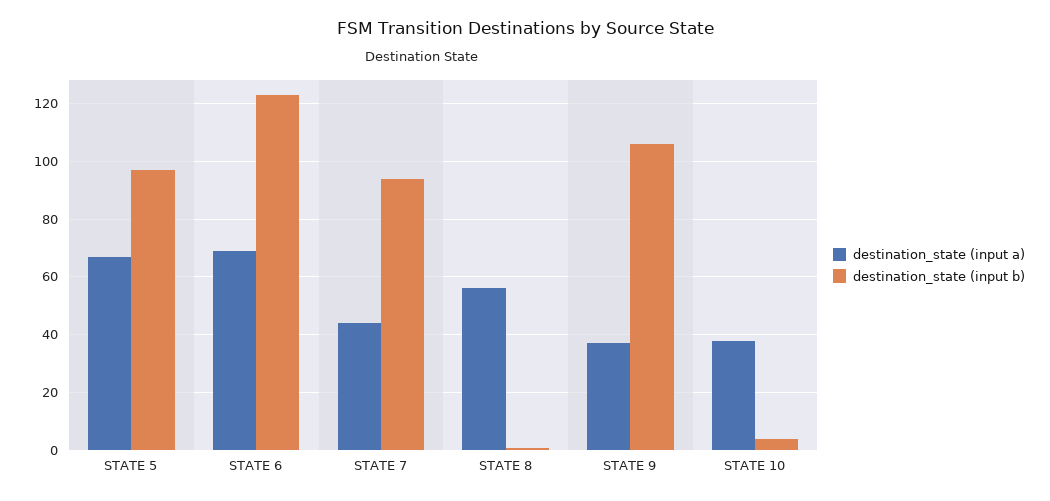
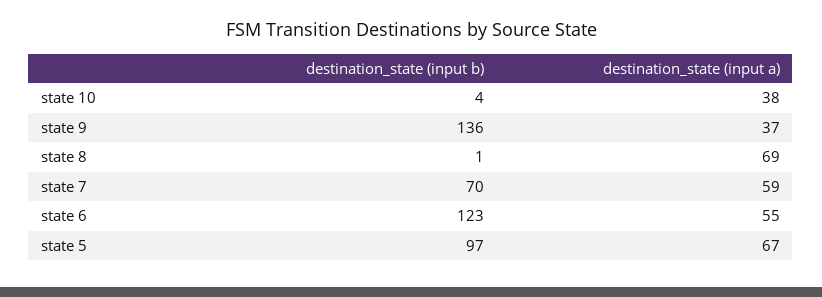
  {
    "destination_state (input a)": {
      "STATE 5": 67,
-     "STATE 6": 70,
+     "STATE 6": 55,
-     "STATE 7": 45,
+     "STATE 7": 59,
-     "STATE 8": 55,
+     "STATE 8": 69,
      "STATE 9": 37,
      "STATE 10": 38
    },
    "destination_state (input b)": {
      "STATE 5": 97,
      "STATE 6": 123,
-     "STATE 7": 95,
+     "STATE 7": 70,
      "STATE 8": 1,
-     "STATE 9": 105,
+     "STATE 9": 136,
      "STATE 10": 4
    }
  }

